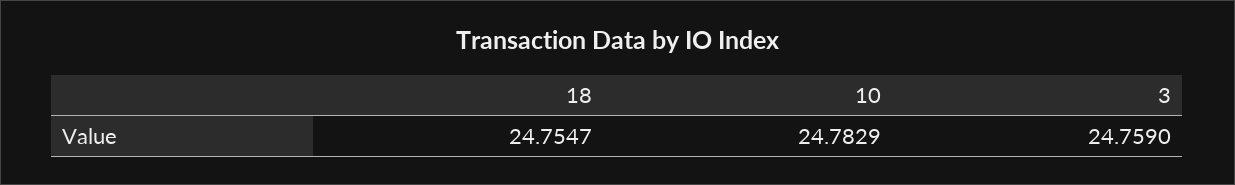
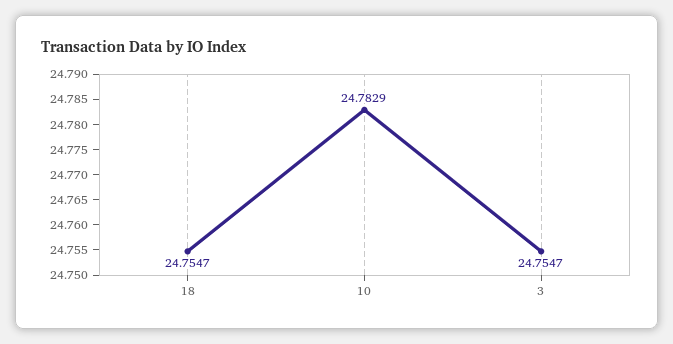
  {
    "18": 24.7547,
    "10": 24.7829,
-   "3": 24.759
+   "3": 24.7547
  }

